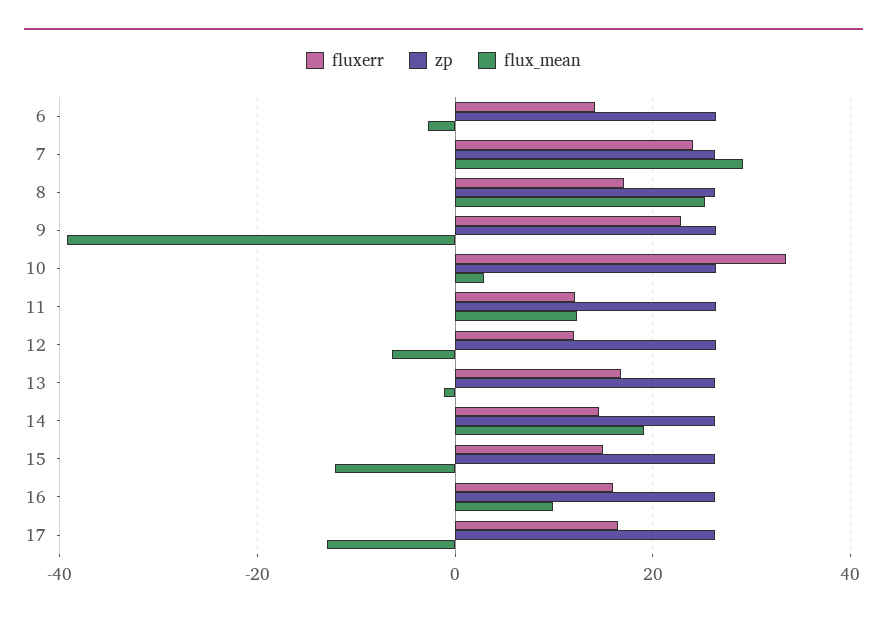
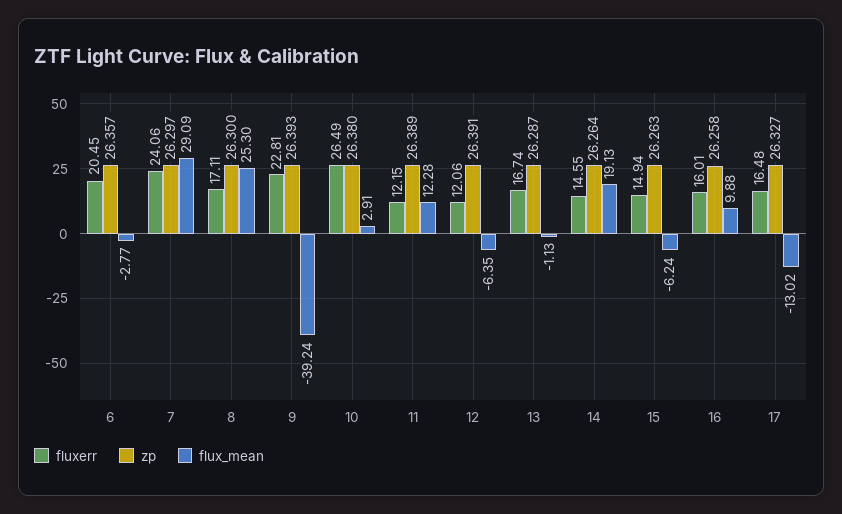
  {
    "fluxerr": {
-     "6": 14,
+     "6": 20.45,
      "7": 24.06,
      "8": 17.11,
      "9": 22.81,
-     "10": 34,
+     "10": 26.49,
      "11": 12.15,
      "12": 12.06,
      "13": 16.74,
      "14": 14.55,
      "15": 14.94,
      "16": 16.01,
      "17": 16.48
    },
    "zp": {
      "6": 26.357,
      "7": 26.297,
      "8": 26.3,
      "9": 26.393,
      "10": 26.38,
      "11": 26.389,
      "12": 26.391,
      "13": 26.287,
      "14": 26.264,
      "15": 26.263,
      "16": 26.258,
      "17": 26.327
    },
    "flux_mean": {
      "6": -2.77,
      "7": 29.09,
      "8": 25.3,
      "9": -39.24,
      "10": 2.91,
      "11": 12.28,
      "12": -6.35,
      "13": -1.13,
      "14": 19.13,
-     "15": -12,
+     "15": -6.24,
      "16": 9.88,
      "17": -13.02
    }
  }

